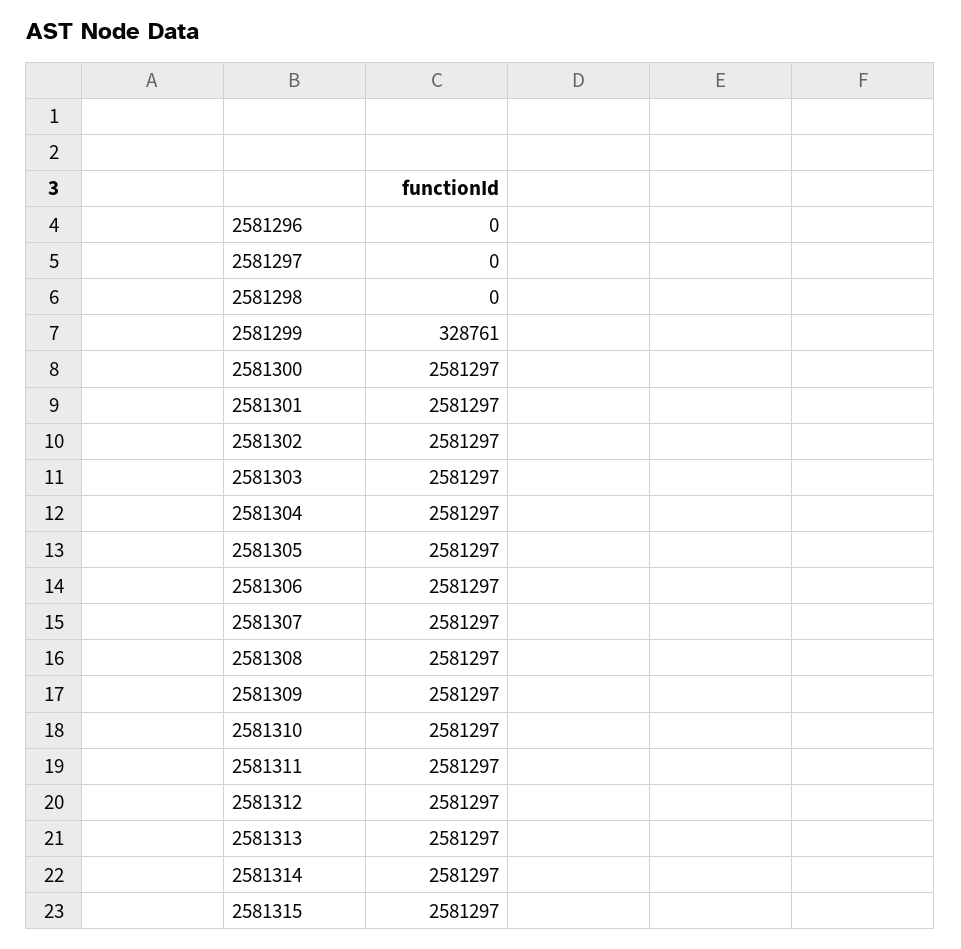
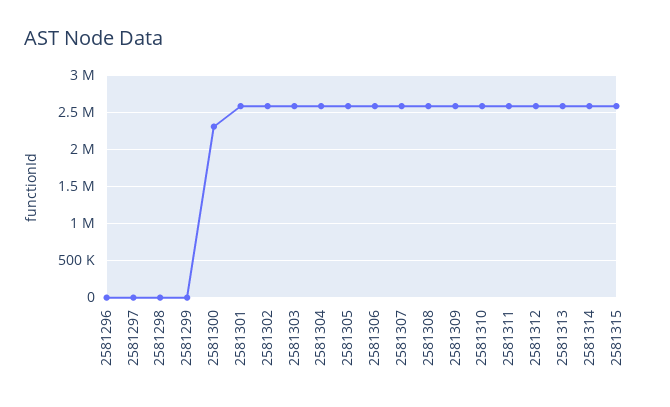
  {
    "2581296": 0,
    "2581297": 0,
    "2581298": 0,
-   "2581299": 328761,
+   "2581299": 0,
-   "2581300": 2581297,
+   "2581300": 2300000,
    "2581301": 2581297,
    "2581302": 2581297,
    "2581303": 2581297,
    "2581304": 2581297,
    "2581305": 2581297,
    "2581306": 2581297,
    "2581307": 2581297,
    "2581308": 2581297,
    "2581309": 2581297,
    "2581310": 2581297,
    "2581311": 2581297,
    "2581312": 2581297,
    "2581313": 2581297,
    "2581314": 2581297,
    "2581315": 2581297
  }

